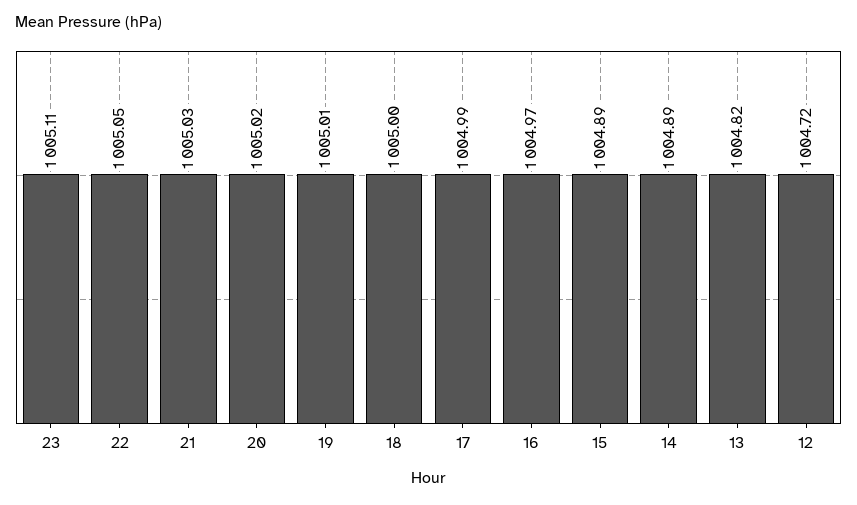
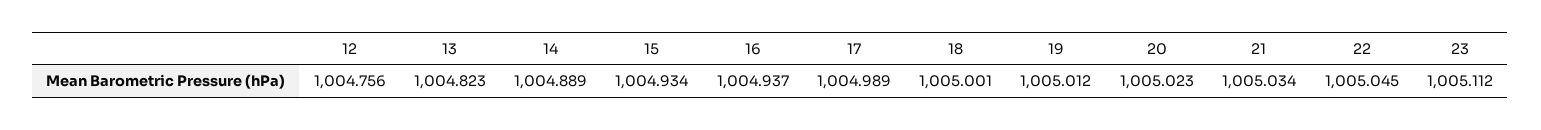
  {
    "23": 1005.112,
    "22": 1005.045,
    "21": 1005.034,
    "20": 1005.023,
    "19": 1005.012,
    "18": 1005.001,
    "17": 1004.989,
-   "16": 1004.97,
+   "16": 1004.937,
-   "15": 1004.89,
+   "15": 1004.934,
    "14": 1004.889,
    "13": 1004.823,
-   "12": 1004.72
+   "12": 1004.756
  }

